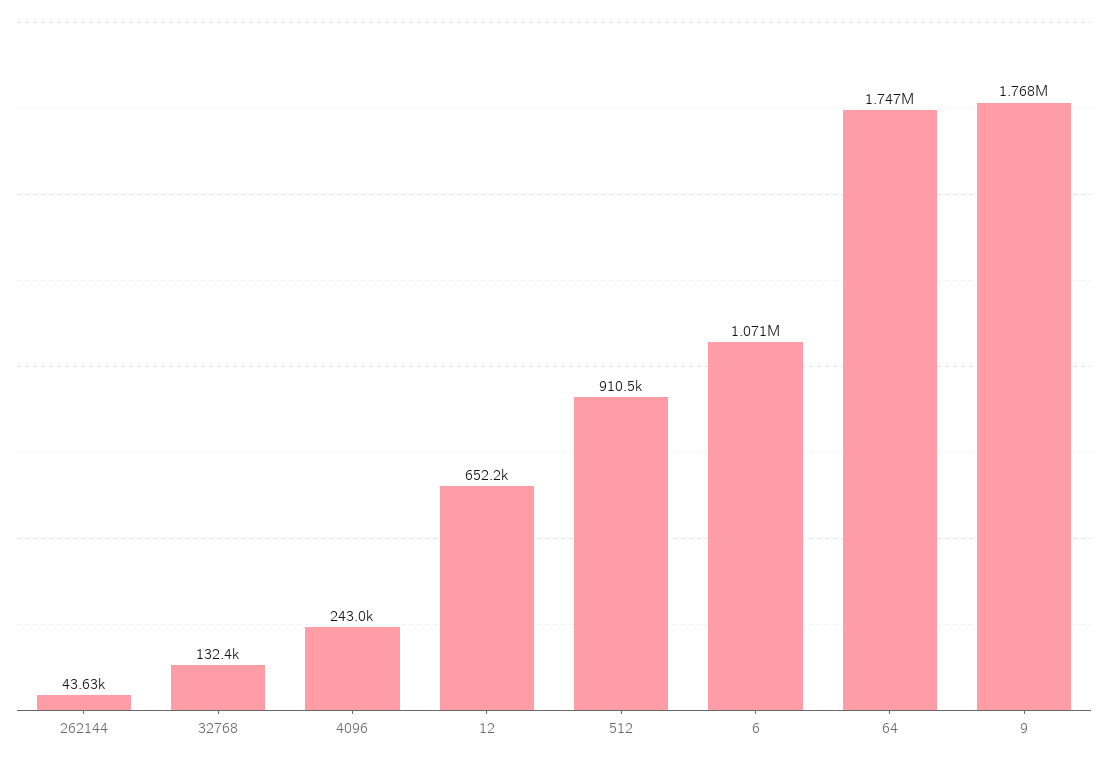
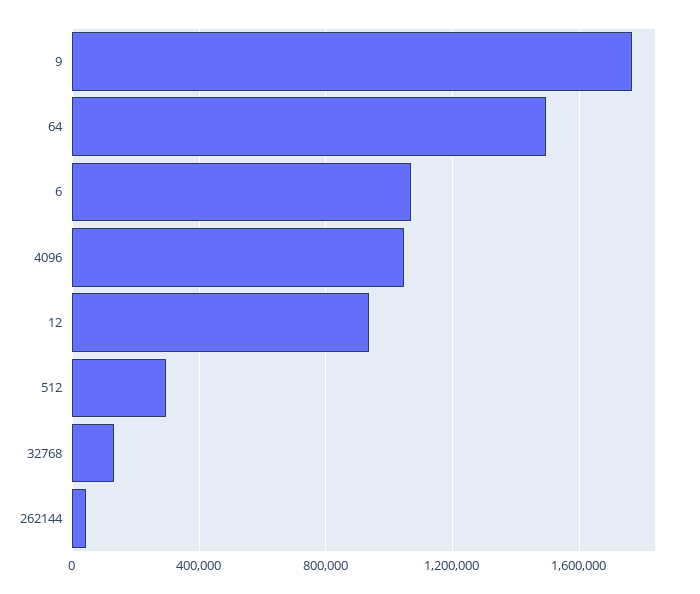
  {
    "262144": 43630,
    "32768": 132400,
-   "4096": 243000,
+   "4096": 1050000,
-   "12": 652200,
+   "12": 950000,
-   "512": 910500,
+   "512": 300000,
    "6": 1071000,
-   "64": 1747000,
+   "64": 1500000,
    "9": 1768000
  }

